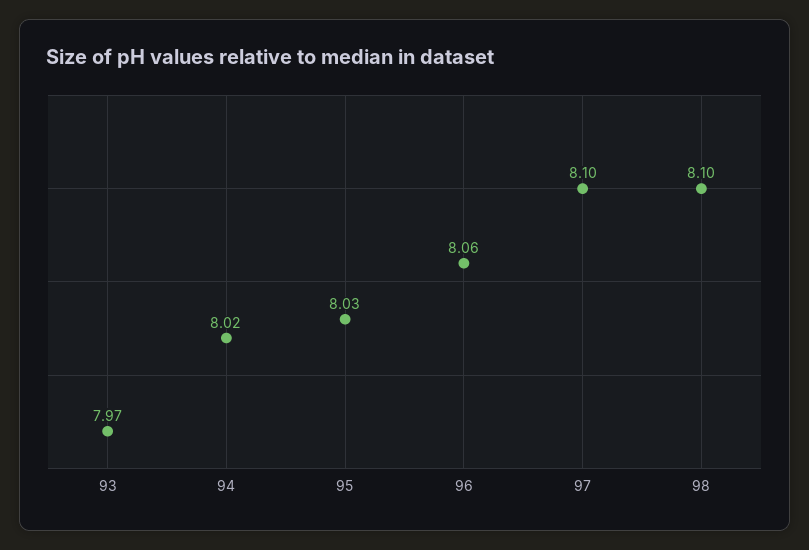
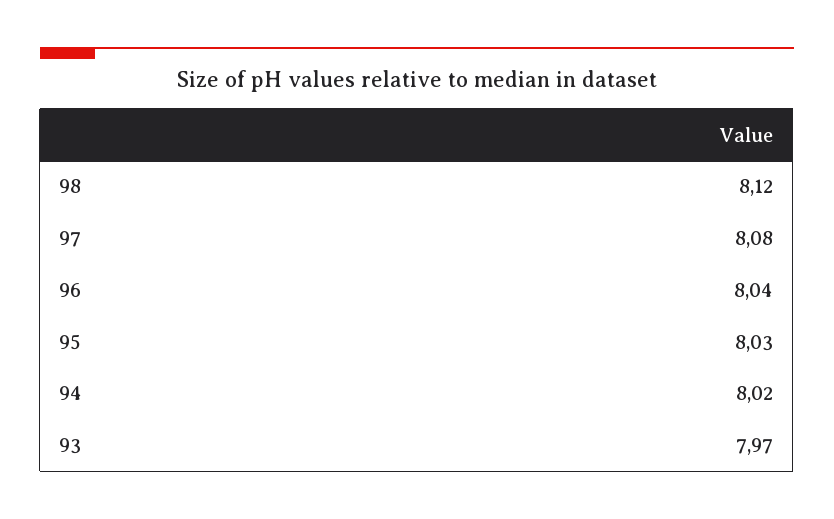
  {
    "93": 7.97,
    "94": 8.02,
    "95": 8.03,
-   "96": 8.06,
+   "96": 8.04,
-   "97": 8.1,
+   "97": 8.08,
-   "98": 8.1
+   "98": 8.12
  }

